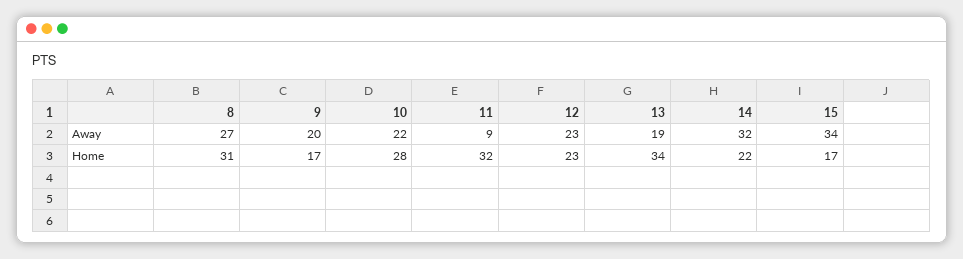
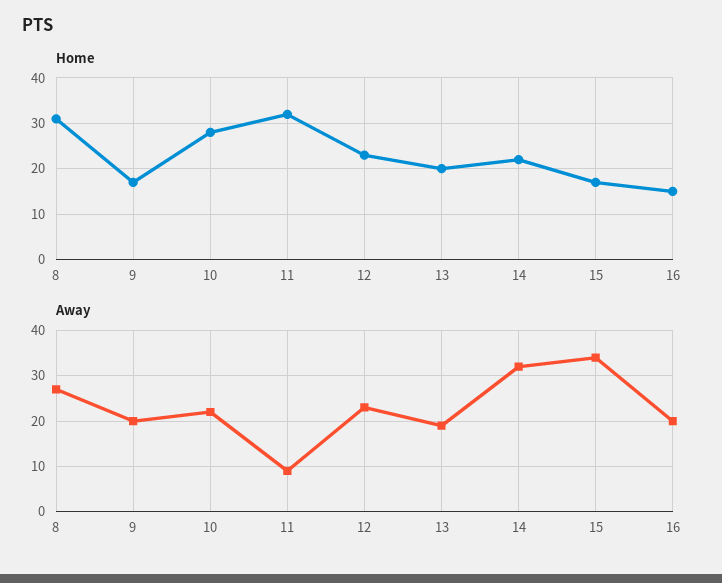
  {
    "Away": {
      "8": 27,
      "9": 20,
      "10": 22,
      "11": 9,
      "12": 23,
      "13": 19,
      "14": 32,
-     "15": 34
+     "15": 34,
+     "16": 20
    },
    "Home": {
      "8": 31,
      "9": 17,
      "10": 28,
      "11": 32,
      "12": 23,
-     "13": 34,
+     "13": 20,
      "14": 22,
-     "15": 17
+     "15": 17,
+     "16": 15
    }
  }

